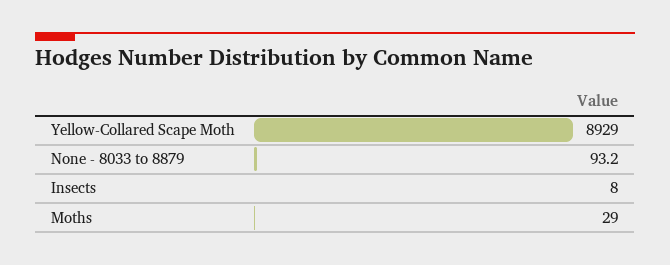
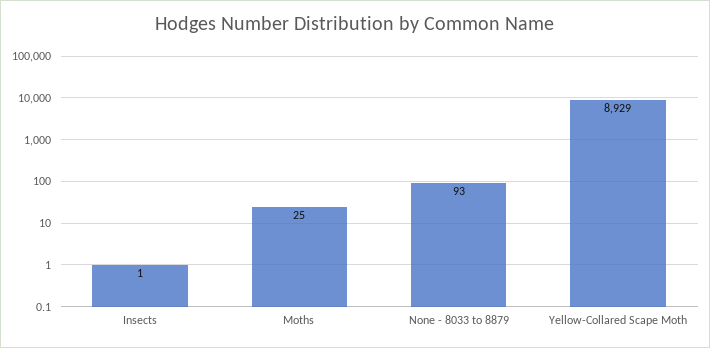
  {
    "Yellow-Collared Scape Moth": 8929,
    "None - 8033 to 8879": 93.2,
-   "Insects": 8,
+   "Insects": 1,
-   "Moths": 29
+   "Moths": 25
  }

